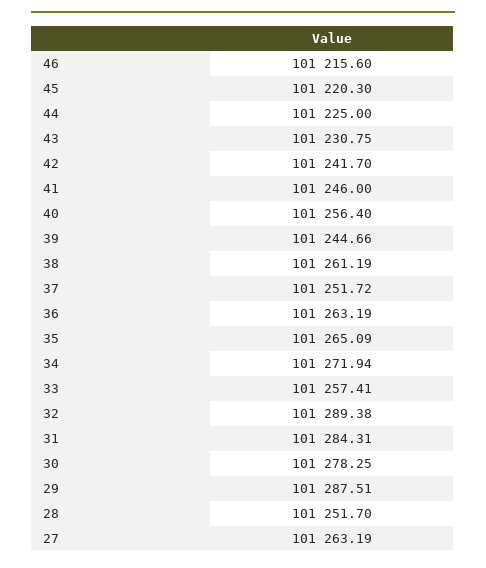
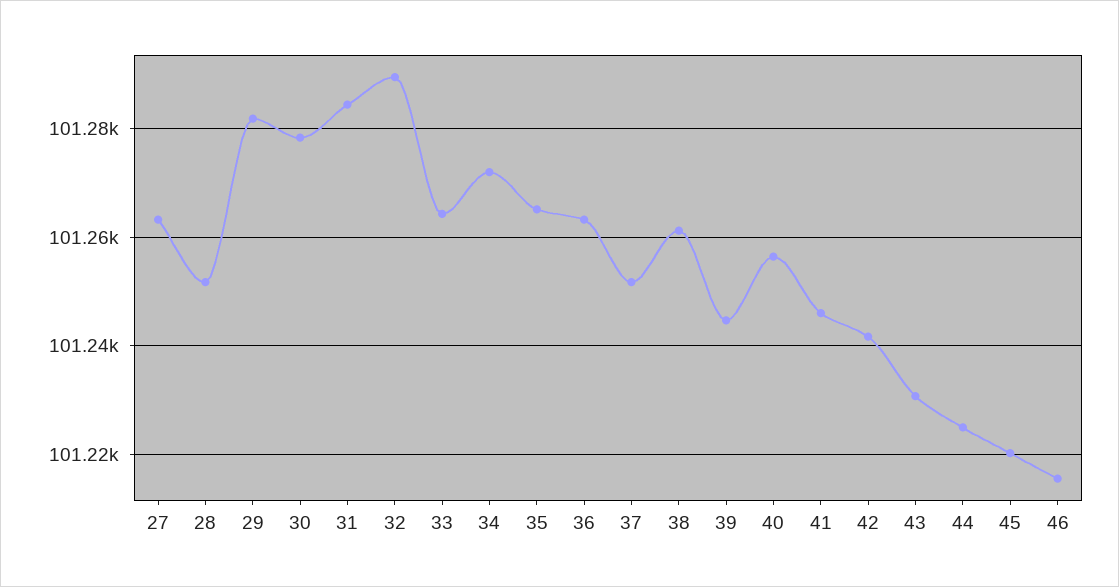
  {
    "46": 101215.6,
    "45": 101220.3,
    "44": 101225,
    "43": 101230.75,
    "42": 101241.7,
    "41": 101246,
    "40": 101256.4,
    "39": 101244.66,
    "38": 101261.19,
    "37": 101251.72,
    "36": 101263.19,
    "35": 101265.09,
    "34": 101271.94,
-   "33": 101257.41,
+   "33": 101264,
    "32": 101289.38,
    "31": 101284.31,
    "30": 101278.25,
-   "29": 101287.51,
+   "29": 101282,
    "28": 101251.7,
    "27": 101263.19
  }

